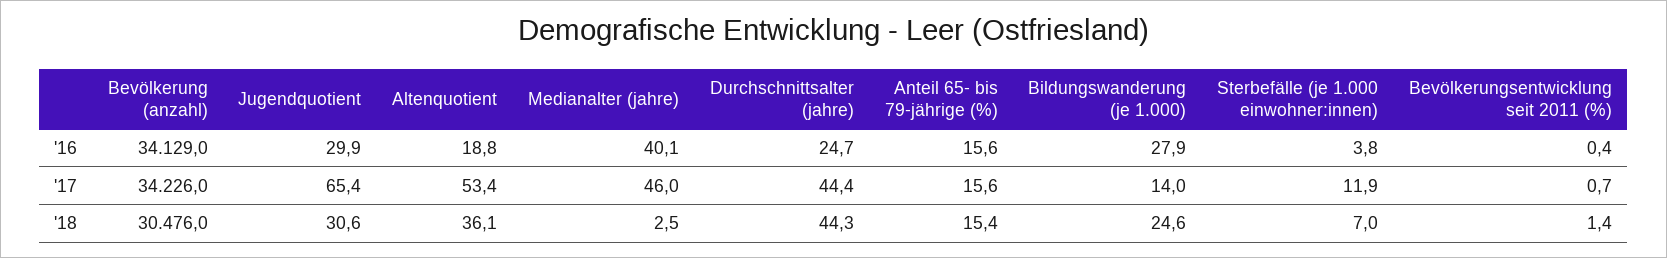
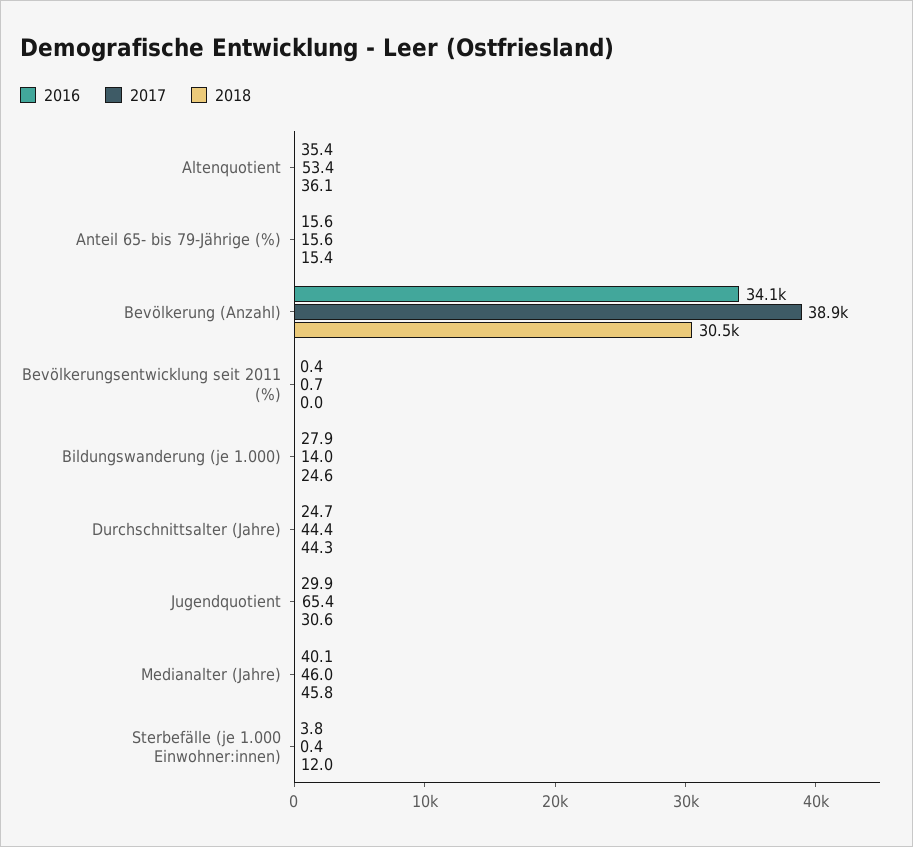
  {
    "'16": {
      "Bevölkerung (anzahl)": 34129,
      "Jugendquotient": 29.9,
-     "Altenquotient": 18.8,
+     "Altenquotient": 35.4,
      "Medianalter (jahre)": 40.1,
      "Durchschnittsalter (jahre)": 24.7,
      "Anteil 65- bis 79-jährige (%)": 15.6,
      "Bildungswanderung (je 1.000)": 27.9,
      "Sterbefälle (je 1.000 einwohner:innen)": 3.8,
      "Bevölkerungsentwicklung seit 2011 (%)": 0.4
    },
    "'17": {
-     "Bevölkerung (anzahl)": 34226,
+     "Bevölkerung (anzahl)": 38900,
      "Jugendquotient": 65.4,
      "Altenquotient": 53.4,
      "Medianalter (jahre)": 46,
      "Durchschnittsalter (jahre)": 44.4,
      "Anteil 65- bis 79-jährige (%)": 15.6,
      "Bildungswanderung (je 1.000)": 14,
-     "Sterbefälle (je 1.000 einwohner:innen)": 11.9,
+     "Sterbefälle (je 1.000 einwohner:innen)": 0.4,
      "Bevölkerungsentwicklung seit 2011 (%)": 0.7
    },
    "'18": {
      "Bevölkerung (anzahl)": 30476,
      "Jugendquotient": 30.6,
      "Altenquotient": 36.1,
-     "Medianalter (jahre)": 2.5,
+     "Medianalter (jahre)": 45.8,
      "Durchschnittsalter (jahre)": 44.3,
      "Anteil 65- bis 79-jährige (%)": 15.4,
      "Bildungswanderung (je 1.000)": 24.6,
-     "Sterbefälle (je 1.000 einwohner:innen)": 7,
+     "Sterbefälle (je 1.000 einwohner:innen)": 12,
-     "Bevölkerungsentwicklung seit 2011 (%)": 1.4
+     "Bevölkerungsentwicklung seit 2011 (%)": 0
    }
  }

